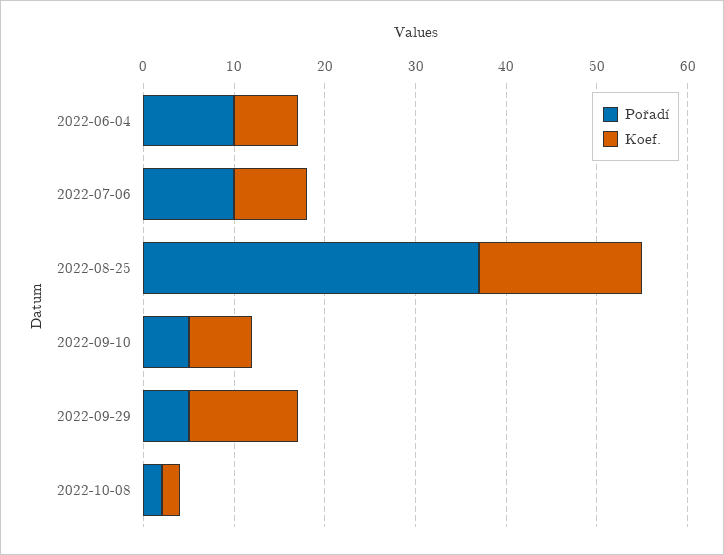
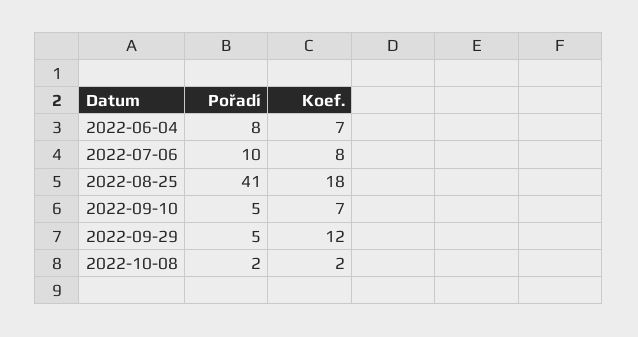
  {
    "Pořadí": {
-     "2022-06-04": 10,
+     "2022-06-04": 8,
      "2022-07-06": 10,
-     "2022-08-25": 37,
+     "2022-08-25": 41,
      "2022-09-10": 5,
      "2022-09-29": 5,
      "2022-10-08": 2
    },
    "Koef.": {
      "2022-06-04": 7,
      "2022-07-06": 8,
      "2022-08-25": 18,
      "2022-09-10": 7,
      "2022-09-29": 12,
      "2022-10-08": 2
    }
  }

